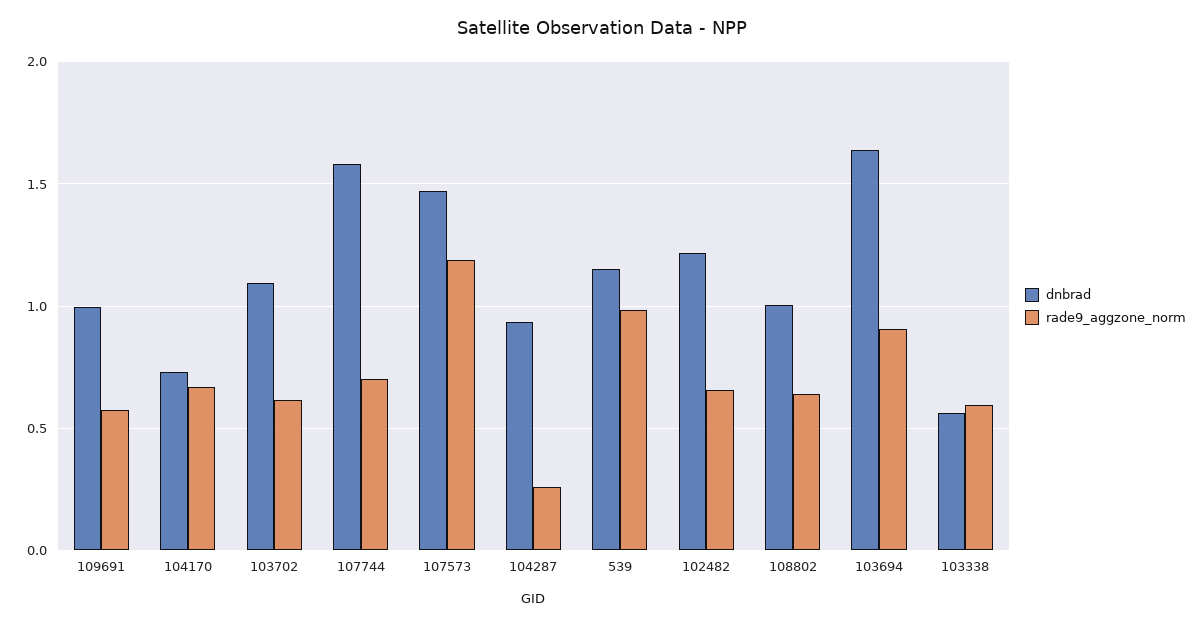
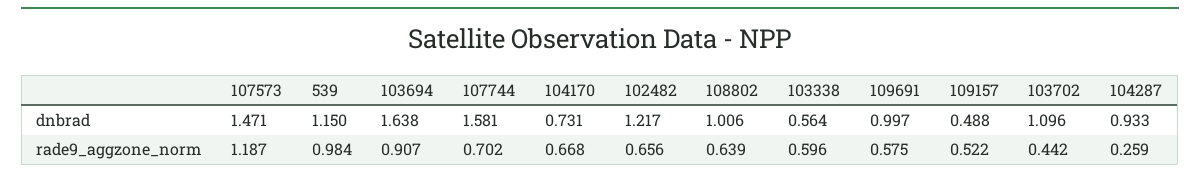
  {
    "dnbrad": {
      "109691": 0.997,
      "104170": 0.731,
      "103702": 1.096,
      "107744": 1.581,
      "107573": 1.471,
      "104287": 0.933,
      "539": 1.15,
      "102482": 1.217,
      "108802": 1.006,
      "103694": 1.638,
-     "103338": 0.564
+     "103338": 0.564,
+     "109157": 0.488
    },
    "rade9_aggzone_norm": {
      "109691": 0.575,
      "104170": 0.668,
-     "103702": 0.6,
+     "103702": 0.442,
      "107744": 0.702,
      "107573": 1.187,
      "104287": 0.259,
      "539": 0.984,
      "102482": 0.656,
      "108802": 0.639,
      "103694": 0.907,
-     "103338": 0.596
+     "103338": 0.596,
+     "109157": 0.522
    }
  }

